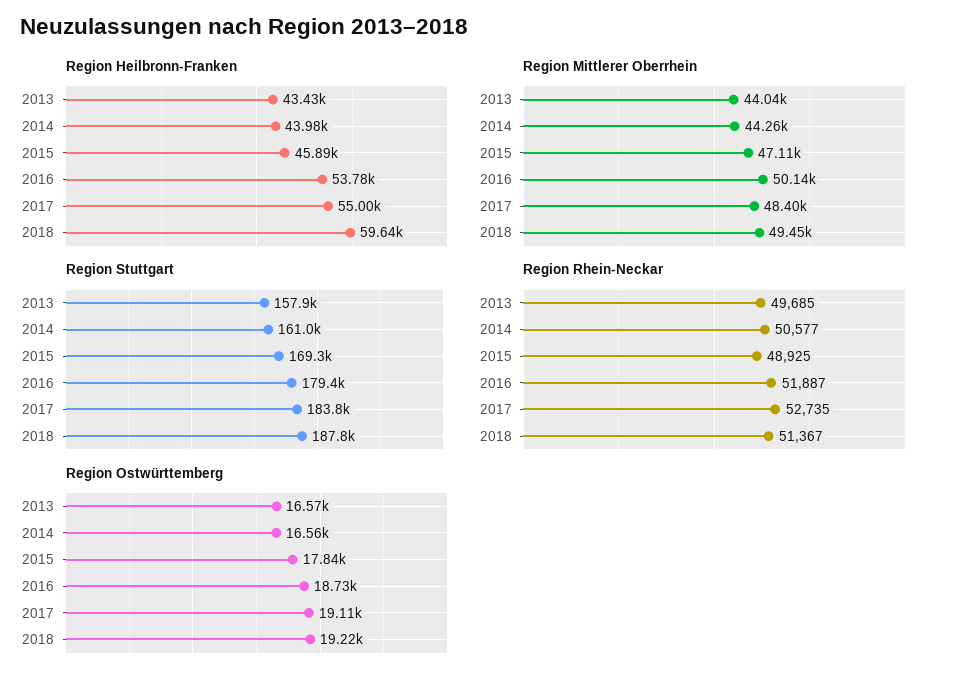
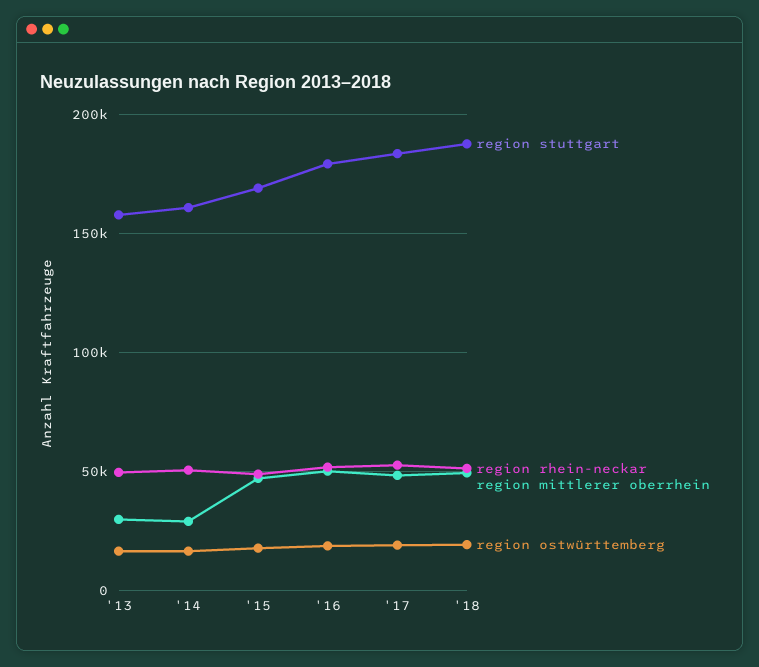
  {
-   "Region Heilbronn-Franken": {
-     "2013": 43430,
-     "2014": 43980,
-     "2015": 45890,
-     "2016": 53780,
-     "2017": 55000,
-     "2018": 59640
-   },
    "Region Mittlerer Oberrhein": {
-     "2013": 44040,
+     "2013": 30000,
-     "2014": 44260,
+     "2014": 30000,
      "2015": 47110,
      "2016": 50140,
      "2017": 48400,
      "2018": 49450
    },
    "Region Stuttgart": {
      "2013": 157900,
      "2014": 161000,
      "2015": 169300,
      "2016": 179400,
      "2017": 183800,
      "2018": 187800
    },
    "Region Rhein-Neckar": {
      "2013": 49685,
      "2014": 50577,
      "2015": 48925,
      "2016": 51887,
      "2017": 52735,
      "2018": 51367
    },
    "Region Ostwürttemberg": {
      "2013": 16570,
      "2014": 16560,
      "2015": 17840,
      "2016": 18730,
      "2017": 19110,
      "2018": 19220
    }
  }

